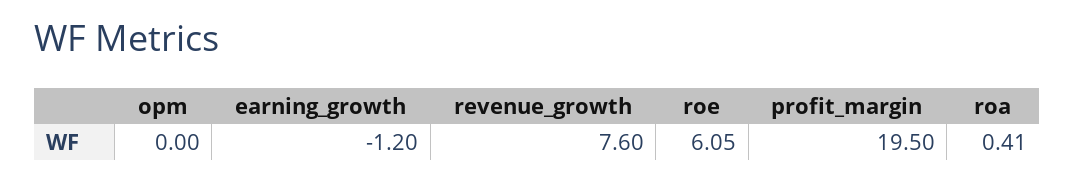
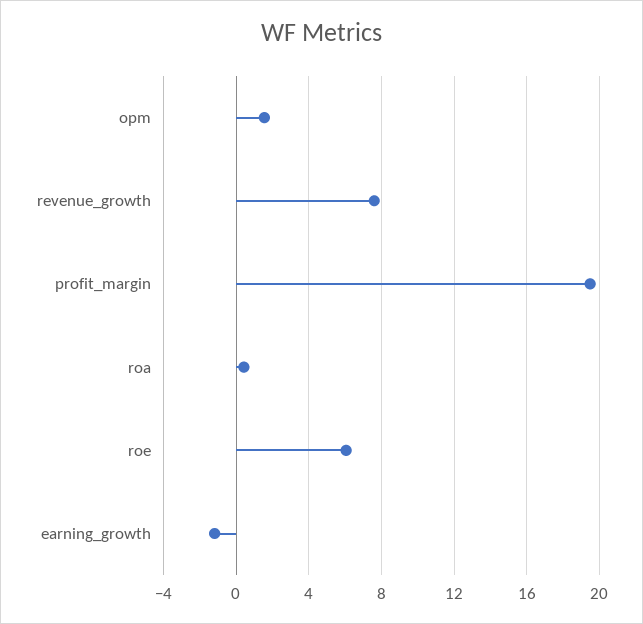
  {
-   "opm": 0,
+   "opm": 1.5,
    "earning_growth": -1.2,
    "revenue_growth": 7.6,
    "roe": 6.05,
    "profit_margin": 19.5,
    "roa": 0.41
  }

